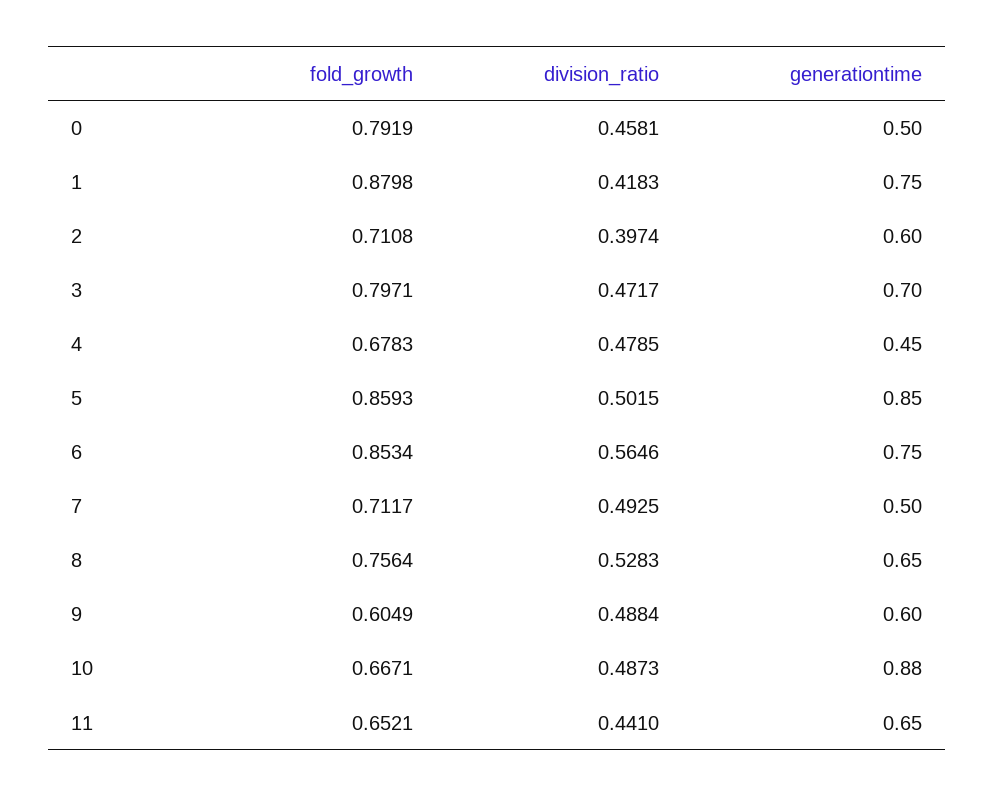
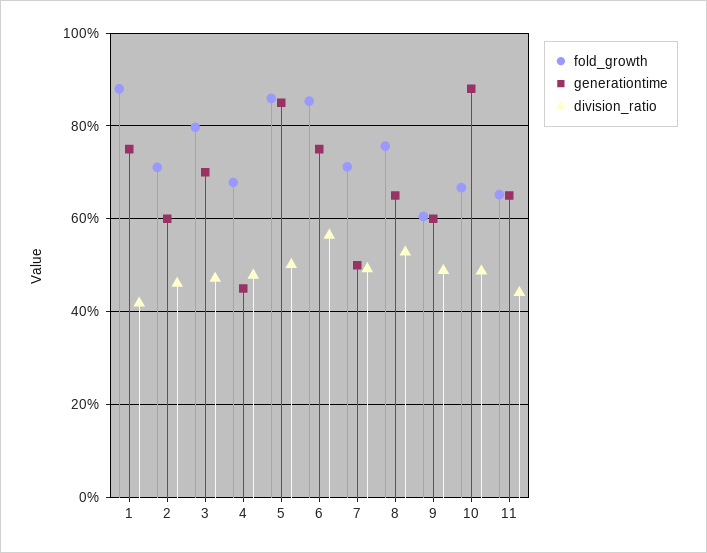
  {
    "fold_growth": {
-     "0": 0.7919,
      "1": 0.8798,
      "2": 0.7108,
      "3": 0.7971,
      "4": 0.6783,
      "5": 0.8593,
      "6": 0.8534,
      "7": 0.7117,
      "8": 0.7564,
      "9": 0.6049,
      "10": 0.6671,
      "11": 0.6521
    },
    "division_ratio": {
-     "0": 0.4581,
      "1": 0.4183,
-     "2": 0.3974,
+     "2": 0.46,
      "3": 0.4717,
      "4": 0.4785,
      "5": 0.5015,
      "6": 0.5646,
      "7": 0.4925,
      "8": 0.5283,
      "9": 0.4884,
      "10": 0.4873,
      "11": 0.441
    },
    "generationtime": {
-     "0": 0.5,
      "1": 0.75,
      "2": 0.6,
      "3": 0.7,
      "4": 0.45,
      "5": 0.85,
      "6": 0.75,
      "7": 0.5,
      "8": 0.65,
      "9": 0.6,
      "10": 0.88,
      "11": 0.65
    }
  }

